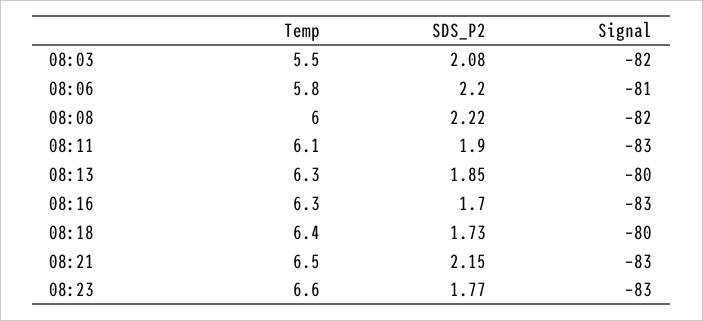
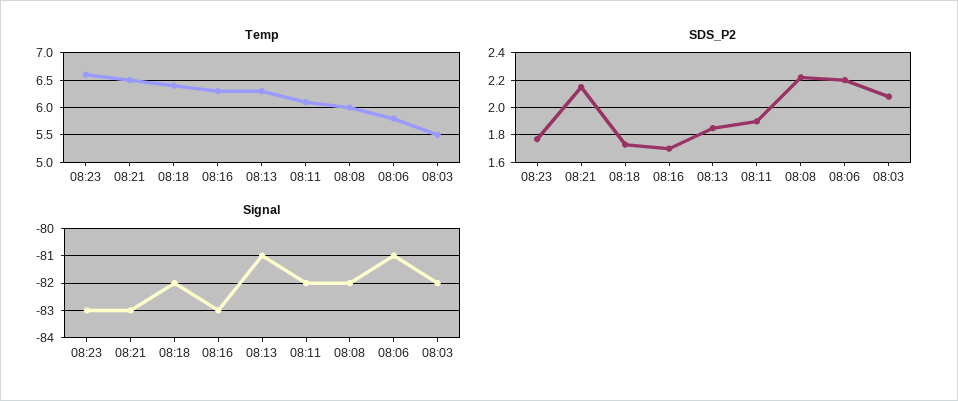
  {
    "Temp": {
      "08:03": 5.5,
      "08:06": 5.8,
      "08:08": 6,
      "08:11": 6.1,
      "08:13": 6.3,
      "08:16": 6.3,
      "08:18": 6.4,
      "08:21": 6.5,
      "08:23": 6.6
    },
    "SDS_P2": {
      "08:03": 2.08,
      "08:06": 2.2,
      "08:08": 2.22,
      "08:11": 1.9,
      "08:13": 1.85,
      "08:16": 1.7,
      "08:18": 1.73,
      "08:21": 2.15,
      "08:23": 1.77
    },
    "Signal": {
      "08:03": -82,
      "08:06": -81,
      "08:08": -82,
-     "08:11": -83,
+     "08:11": -82,
-     "08:13": -80,
+     "08:13": -81,
      "08:16": -83,
-     "08:18": -80,
+     "08:18": -82,
      "08:21": -83,
      "08:23": -83
    }
  }

